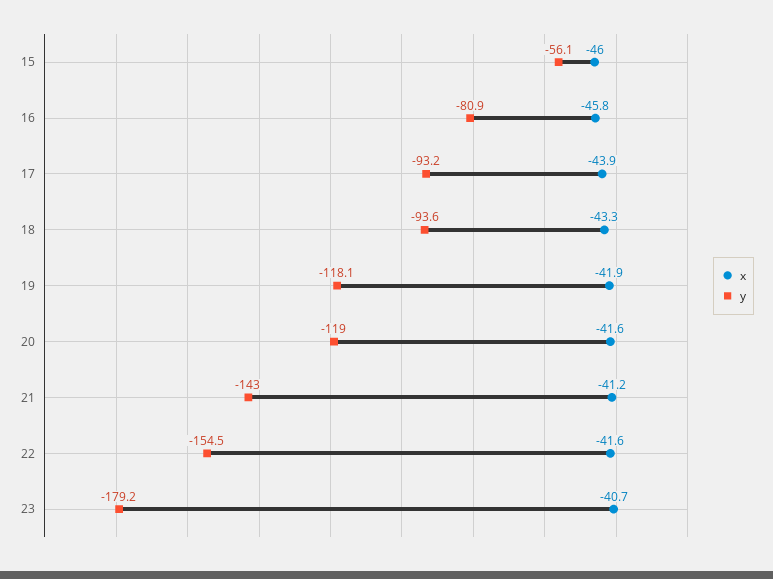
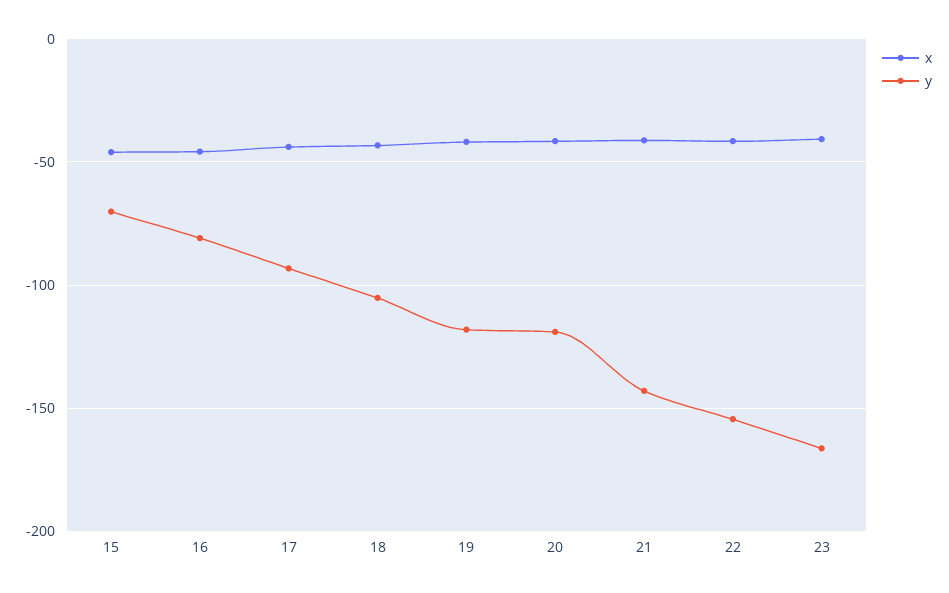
  {
    "x": {
      "15": -46,
      "16": -45.8,
      "17": -43.9,
      "18": -43.3,
      "19": -41.9,
      "20": -41.6,
      "21": -41.2,
      "22": -41.6,
      "23": -40.7
    },
    "y": {
-     "15": -56.1,
+     "15": -70,
      "16": -80.9,
      "17": -93.2,
-     "18": -93.6,
+     "18": -105,
      "19": -118.1,
      "20": -119,
      "21": -143,
      "22": -154.5,
-     "23": -179.2
+     "23": -165
    }
  }

